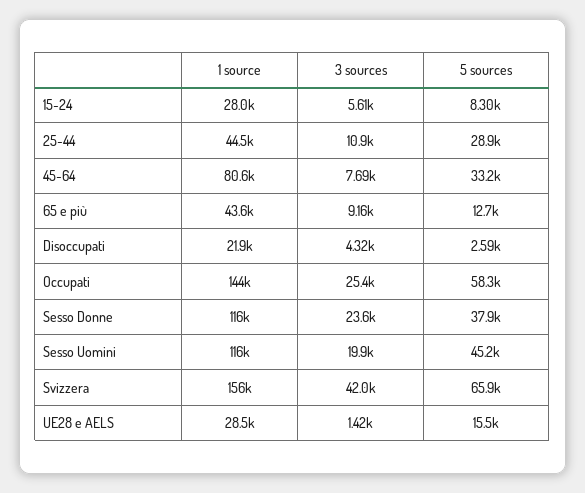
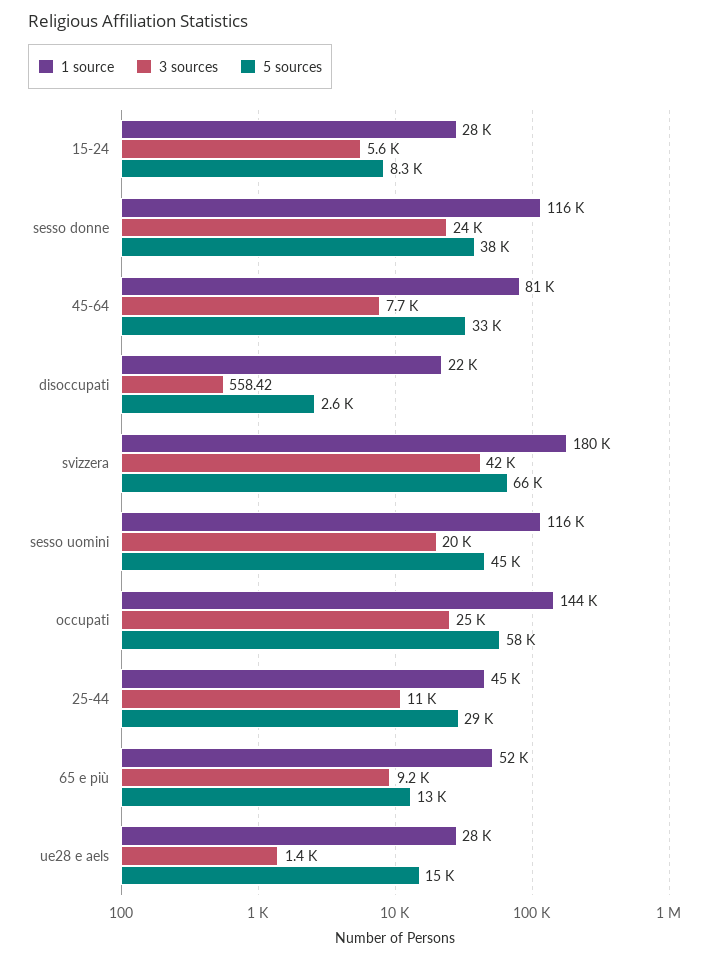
  {
    "1 source": {
      "15-24": 28000,
      "25-44": 44500,
      "45-64": 80600,
-     "65 e più": 43600,
+     "65 e più": 52000,
      "Disoccupati": 21900,
      "Occupati": 144000,
      "Sesso Donne": 116000,
      "Sesso Uomini": 116000,
-     "Svizzera": 156000,
+     "Svizzera": 180000,
      "UE28 e AELS": 28500
    },
    "3 sources": {
      "15-24": 5610,
      "25-44": 10900,
      "45-64": 7690,
      "65 e più": 9160,
-     "Disoccupati": 4320,
+     "Disoccupati": 558.42,
      "Occupati": 25400,
      "Sesso Donne": 23600,
      "Sesso Uomini": 19900,
      "Svizzera": 42000,
      "UE28 e AELS": 1420
    },
    "5 sources": {
      "15-24": 8300,
      "25-44": 28900,
      "45-64": 33200,
      "65 e più": 12700,
      "Disoccupati": 2590,
      "Occupati": 58300,
      "Sesso Donne": 37900,
      "Sesso Uomini": 45200,
      "Svizzera": 65900,
      "UE28 e AELS": 15500
    }
  }

